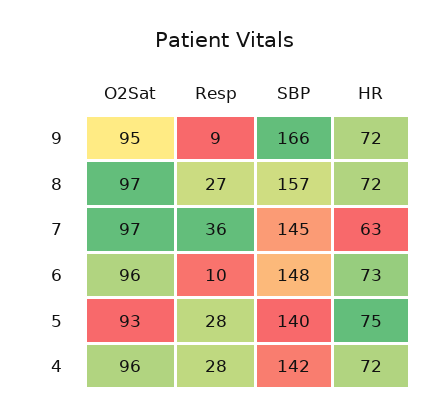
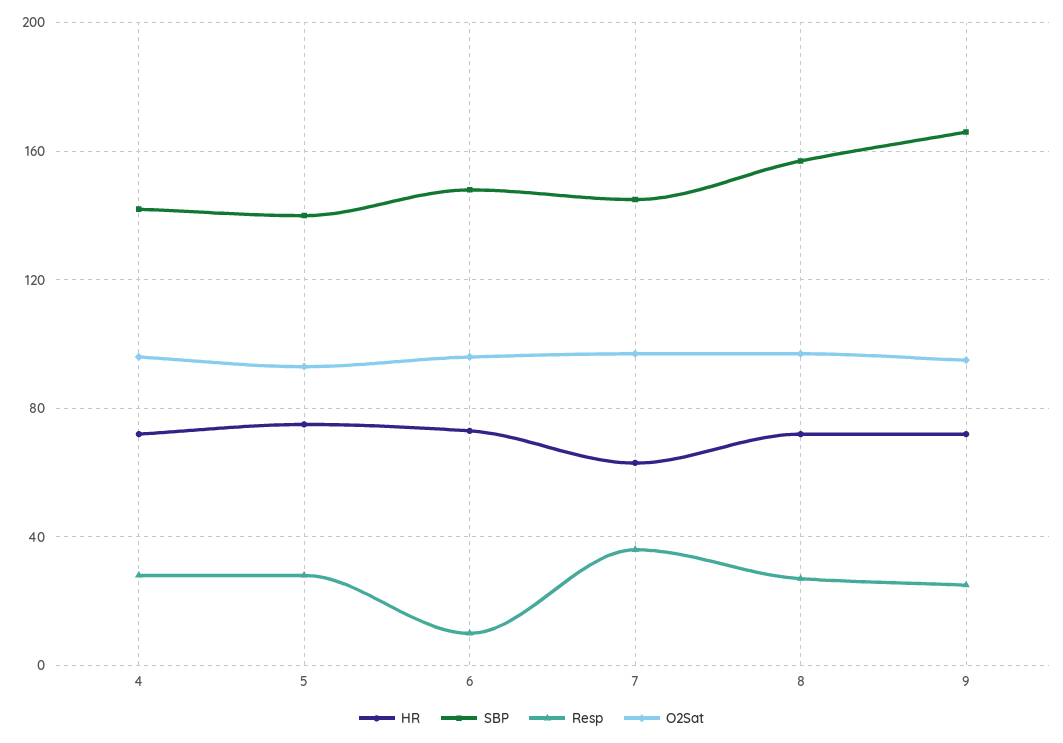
  {
    "O2Sat": {
      "9": 95,
      "8": 97,
      "7": 97,
      "6": 96,
      "5": 93,
      "4": 96
    },
    "Resp": {
-     "9": 9,
+     "9": 25,
      "8": 27,
      "7": 36,
      "6": 10,
      "5": 28,
      "4": 28
    },
    "SBP": {
      "9": 166,
      "8": 157,
      "7": 145,
      "6": 148,
      "5": 140,
      "4": 142
    },
    "HR": {
      "9": 72,
      "8": 72,
      "7": 63,
      "6": 73,
      "5": 75,
      "4": 72
    }
  }

